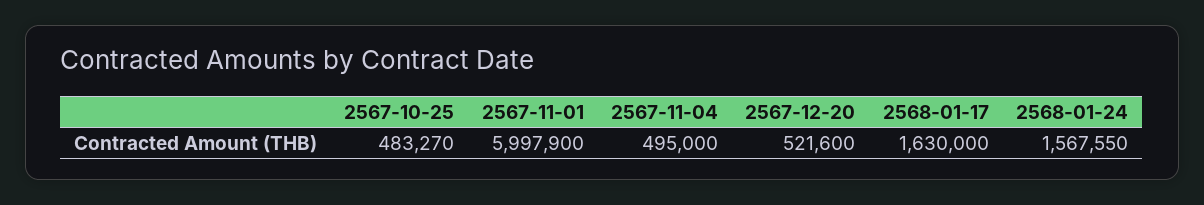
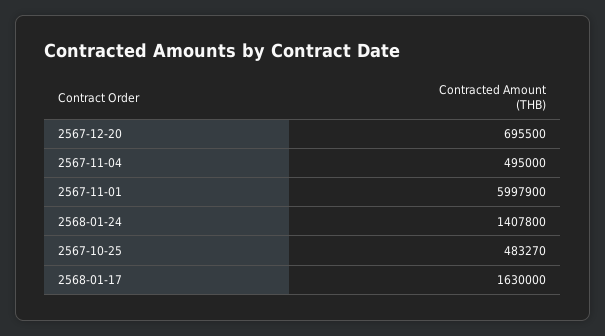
  {
    "2567-10-25": 483270,
    "2567-11-01": 5997900,
    "2567-11-04": 495000,
-   "2567-12-20": 521600,
+   "2567-12-20": 695500,
    "2568-01-17": 1630000,
-   "2568-01-24": 1567550
+   "2568-01-24": 1407800
  }

